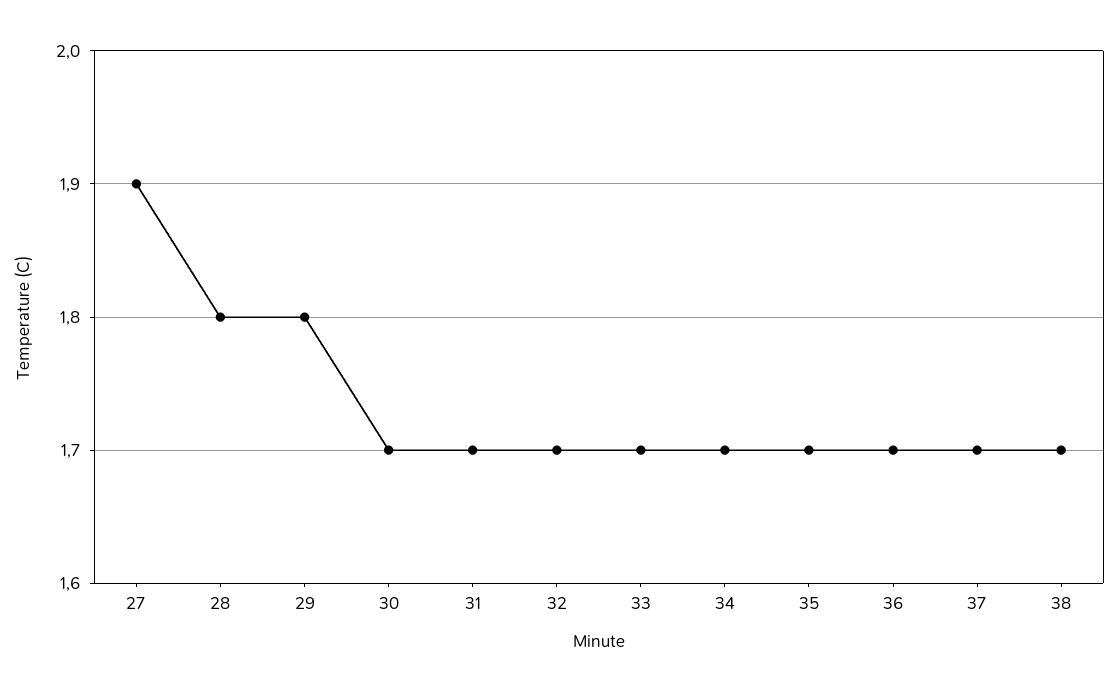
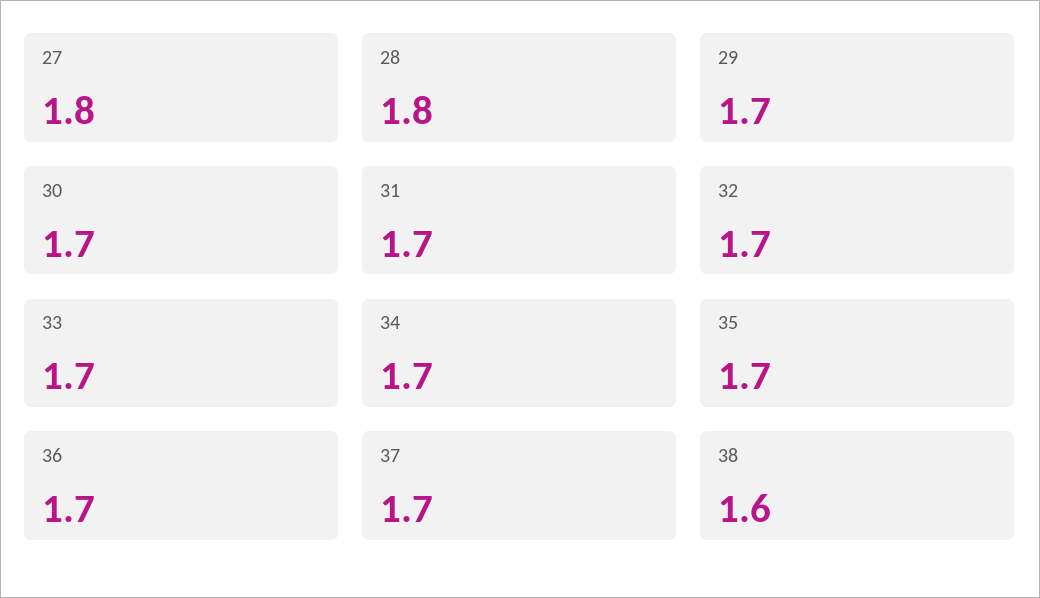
  {
-   "27": 1.9,
+   "27": 1.8,
    "28": 1.8,
-   "29": 1.8,
+   "29": 1.7,
    "30": 1.7,
    "31": 1.7,
    "32": 1.7,
    "33": 1.7,
    "34": 1.7,
    "35": 1.7,
    "36": 1.7,
    "37": 1.7,
-   "38": 1.7
+   "38": 1.6
  }

